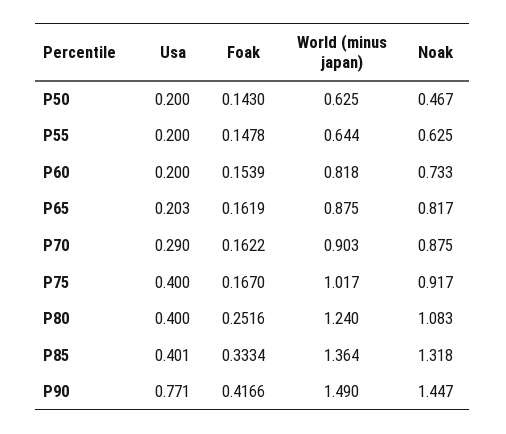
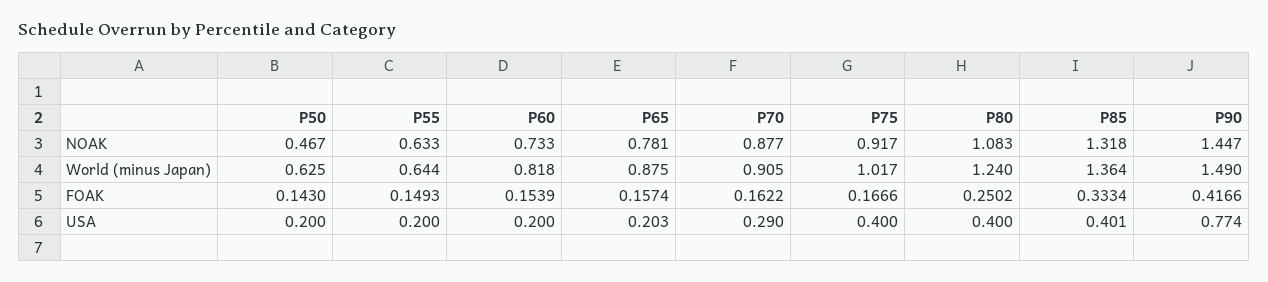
  {
    "Usa": {
      "P50": 0.2,
      "P55": 0.2,
      "P60": 0.2,
      "P65": 0.203,
      "P70": 0.29,
      "P75": 0.4,
      "P80": 0.4,
      "P85": 0.401,
-     "P90": 0.771
+     "P90": 0.774
    },
    "Foak": {
      "P50": 0.143,
-     "P55": 0.1478,
+     "P55": 0.1493,
      "P60": 0.1539,
-     "P65": 0.1619,
+     "P65": 0.1574,
      "P70": 0.1622,
-     "P75": 0.167,
+     "P75": 0.1666,
-     "P80": 0.2516,
+     "P80": 0.2502,
      "P85": 0.3334,
      "P90": 0.4166
    },
    "World (minus japan)": {
      "P50": 0.625,
      "P55": 0.644,
      "P60": 0.818,
      "P65": 0.875,
-     "P70": 0.903,
+     "P70": 0.905,
      "P75": 1.017,
      "P80": 1.24,
      "P85": 1.364,
      "P90": 1.49
    },
    "Noak": {
      "P50": 0.467,
-     "P55": 0.625,
+     "P55": 0.633,
      "P60": 0.733,
-     "P65": 0.817,
+     "P65": 0.781,
-     "P70": 0.875,
+     "P70": 0.877,
      "P75": 0.917,
      "P80": 1.083,
      "P85": 1.318,
      "P90": 1.447
    }
  }

